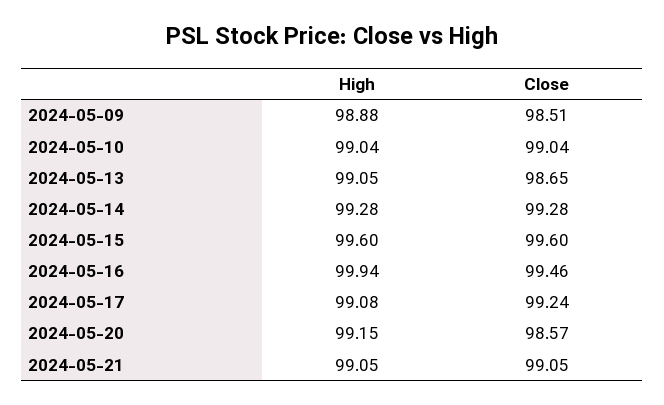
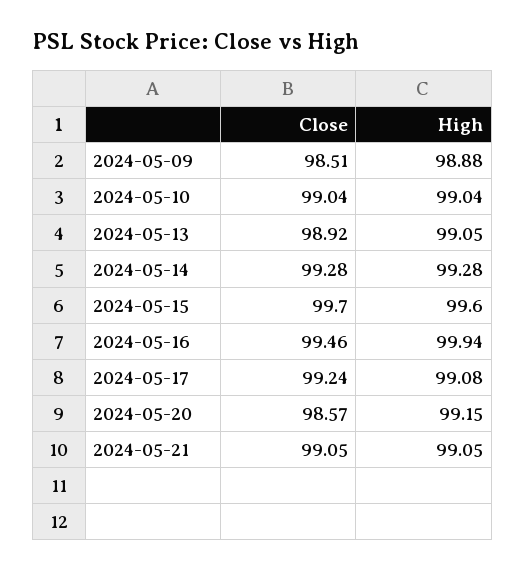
  {
    "High": {
      "2024-05-09": 98.88,
      "2024-05-10": 99.04,
      "2024-05-13": 99.05,
      "2024-05-14": 99.28,
      "2024-05-15": 99.6,
      "2024-05-16": 99.94,
      "2024-05-17": 99.08,
      "2024-05-20": 99.15,
      "2024-05-21": 99.05
    },
    "Close": {
      "2024-05-09": 98.51,
      "2024-05-10": 99.04,
-     "2024-05-13": 98.65,
+     "2024-05-13": 98.92,
      "2024-05-14": 99.28,
-     "2024-05-15": 99.6,
+     "2024-05-15": 99.7,
      "2024-05-16": 99.46,
      "2024-05-17": 99.24,
      "2024-05-20": 98.57,
      "2024-05-21": 99.05
    }
  }

